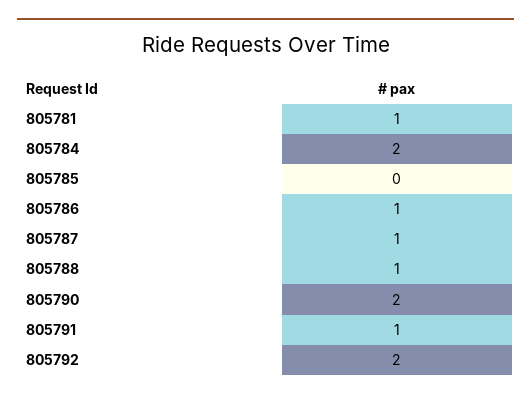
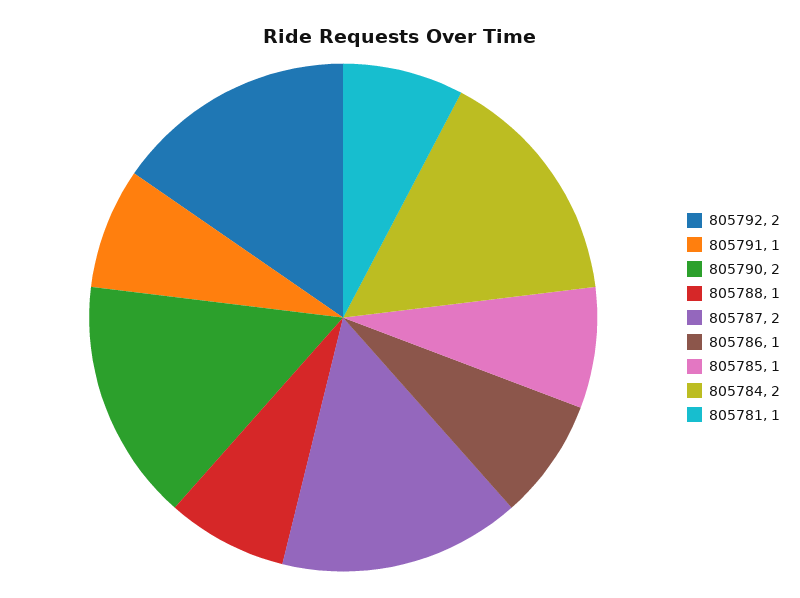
  {
    "805781": 1,
    "805784": 2,
-   "805785": 0,
+   "805785": 1,
    "805786": 1,
-   "805787": 1,
+   "805787": 2,
    "805788": 1,
    "805790": 2,
    "805791": 1,
    "805792": 2
  }

